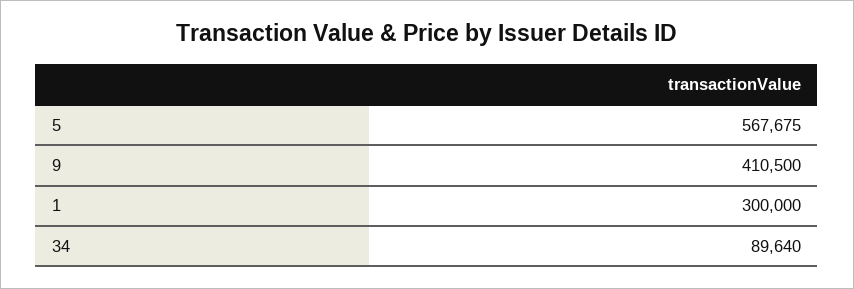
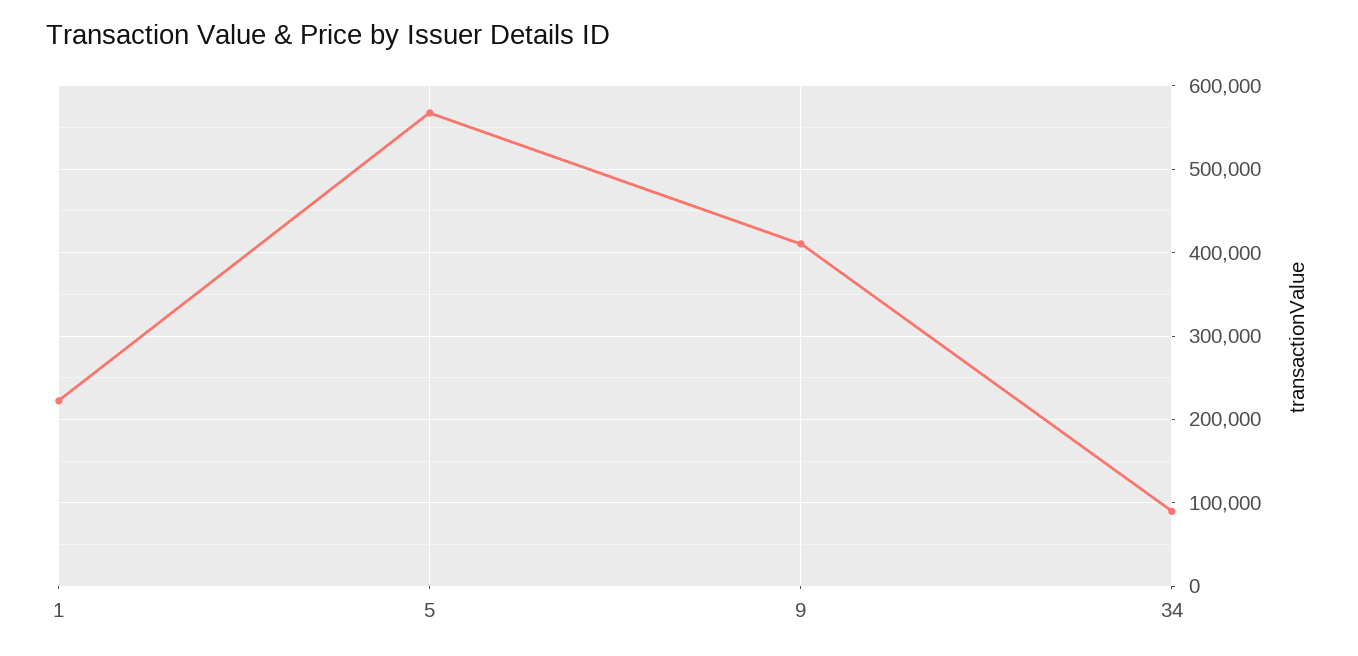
  {
    "5": 567675,
    "9": 410500,
-   "1": 300000,
+   "1": 220000,
    "34": 89640
  }

